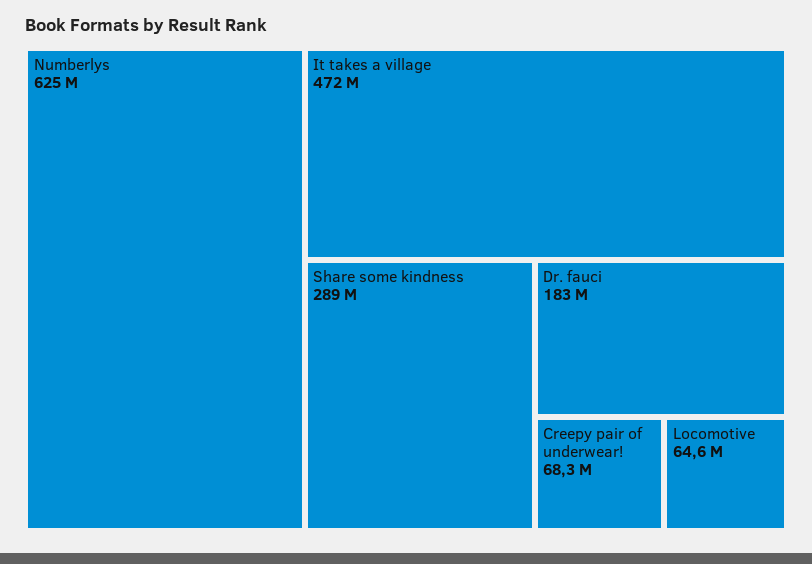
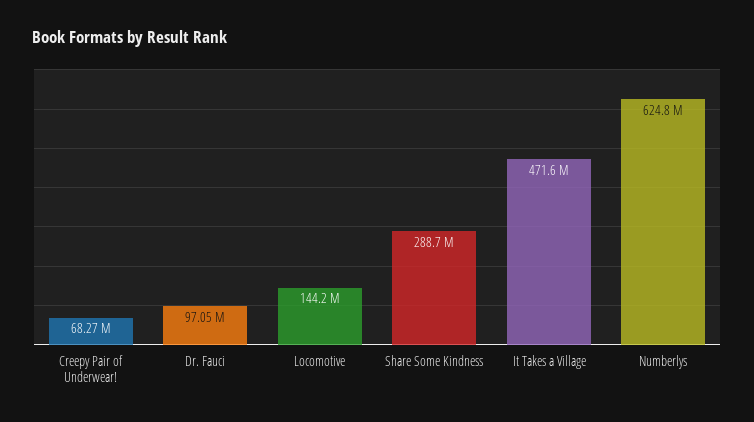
  {
    "Numberlys": 624800000,
    "It takes a village": 471600000,
    "Share some kindness": 288700000,
-   "Dr. fauci": 183000000,
+   "Dr. fauci": 97050000,
    "Creepy pair of underwear!": 68270000,
-   "Locomotive": 64600000
+   "Locomotive": 144200000
  }

